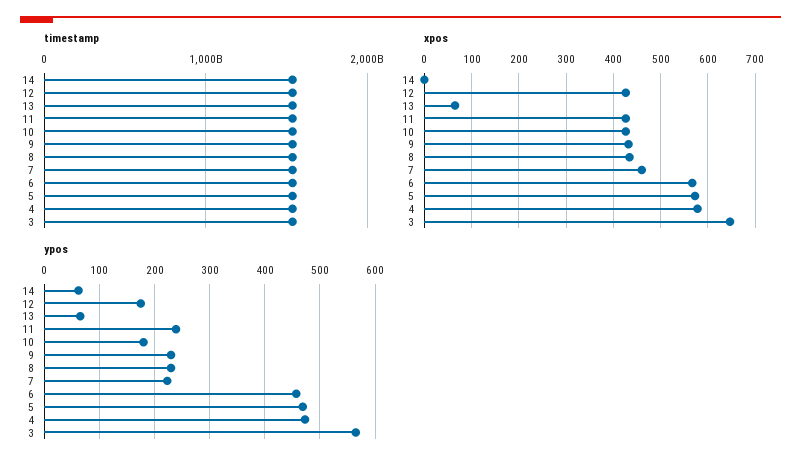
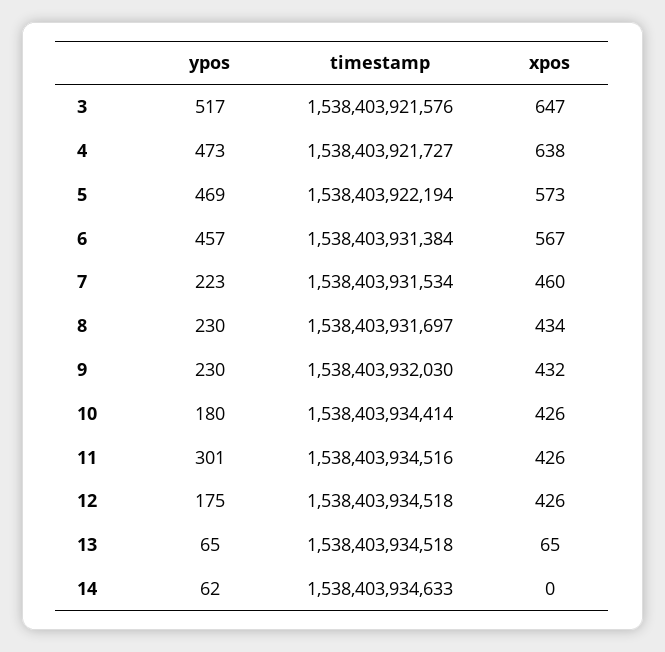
  {
    "timestamp": {
      "14": 1538403934633,
      "12": 1538403934518,
      "13": 1538403934518,
      "11": 1538403934516,
      "10": 1538403934414,
      "9": 1538403932030,
      "8": 1538403931697,
      "7": 1538403931534,
      "6": 1538403931384,
      "5": 1538403922194,
      "4": 1538403921727,
      "3": 1538403921576
    },
    "xpos": {
      "14": 0,
      "12": 426,
      "13": 65,
      "11": 426,
      "10": 426,
      "9": 432,
      "8": 434,
      "7": 460,
      "6": 567,
      "5": 573,
-     "4": 580,
+     "4": 638,
      "3": 647
    },
    "ypos": {
      "14": 62,
      "12": 175,
      "13": 65,
-     "11": 240,
+     "11": 301,
      "10": 180,
      "9": 230,
      "8": 230,
      "7": 223,
      "6": 457,
      "5": 469,
      "4": 473,
-     "3": 560
+     "3": 517
    }
  }

